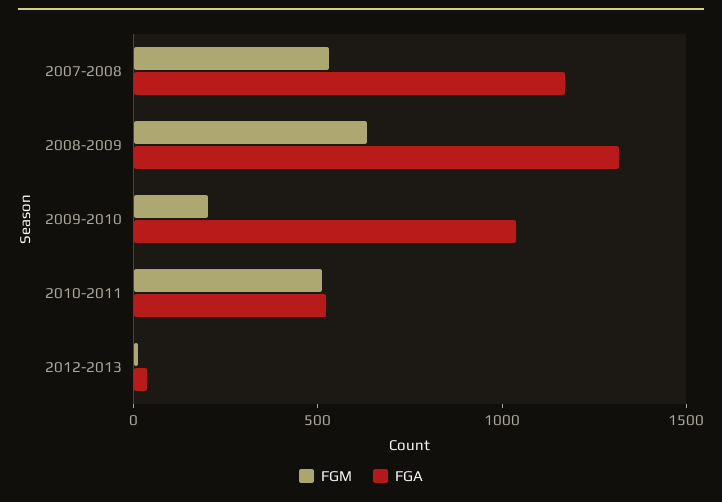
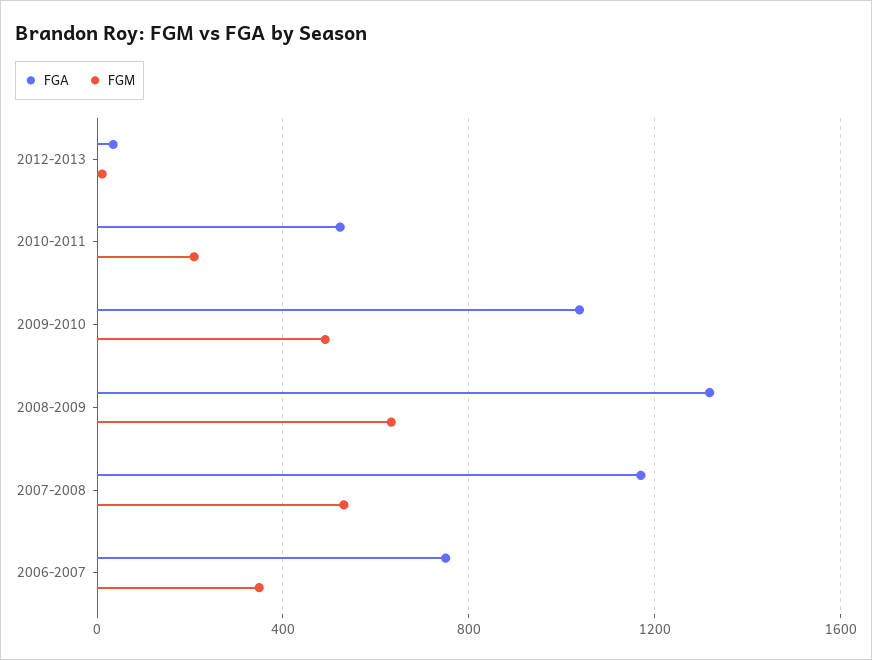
  {
    "FGM": {
      "2007-2008": 550,
      "2008-2009": 650,
-     "2009-2010": 200,
+     "2009-2010": 500,
-     "2010-2011": 500,
+     "2010-2011": 200,
-     "2012-2013": 0
+     "2012-2013": 0,
+     "2006-2007": 350
    },
    "FGA": {
      "2007-2008": 1150,
      "2008-2009": 1300,
      "2009-2010": 1050,
      "2010-2011": 500,
-     "2012-2013": 50
+     "2012-2013": 50,
+     "2006-2007": 750
    }
  }

